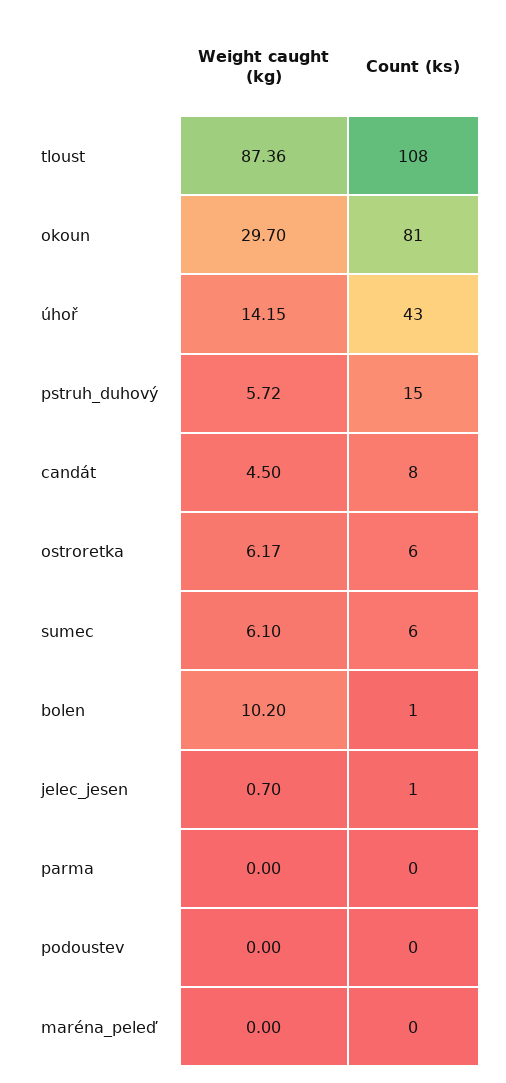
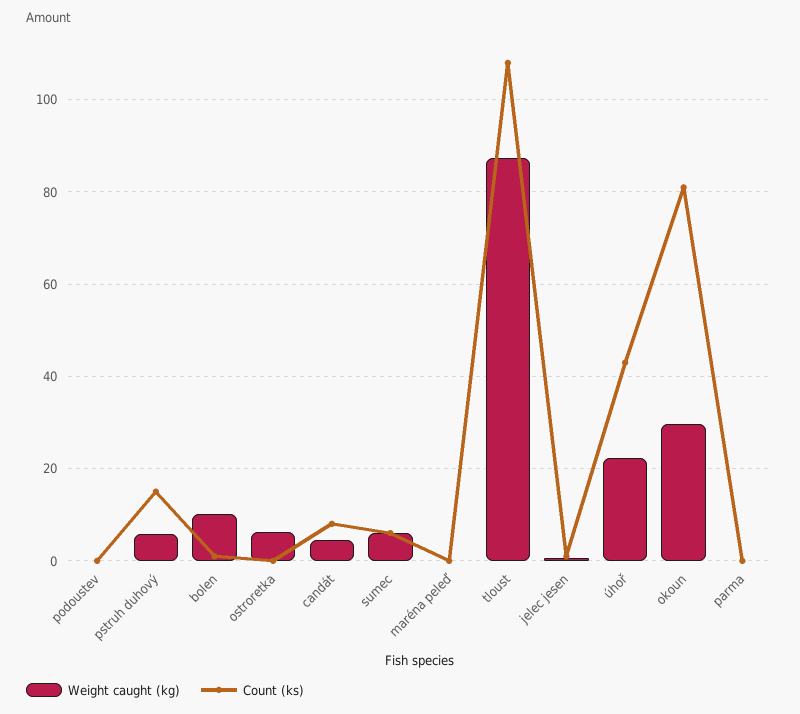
  {
    "Weight caught (kg)": {
      "tloust": 87.36,
      "okoun": 29.7,
-     "úhoř": 14.15,
+     "úhoř": 22,
      "pstruh_duhový": 5.72,
      "candát": 4.5,
      "ostroretka": 6.17,
      "sumec": 6.1,
      "bolen": 10.2,
      "jelec_jesen": 0.7,
      "parma": 0,
      "podoustev": 0,
      "maréna_peleď": 0
    },
    "Count (ks)": {
      "tloust": 108,
      "okoun": 81,
      "úhoř": 43,
      "pstruh_duhový": 15,
      "candát": 8,
-     "ostroretka": 6,
+     "ostroretka": 0,
      "sumec": 6,
      "bolen": 1,
      "jelec_jesen": 1,
      "parma": 0,
      "podoustev": 0,
      "maréna_peleď": 0
    }
  }

